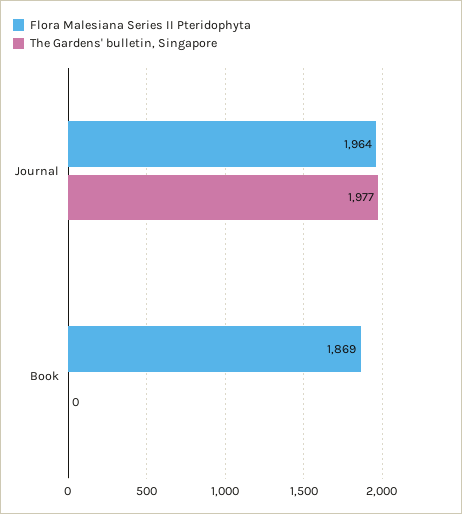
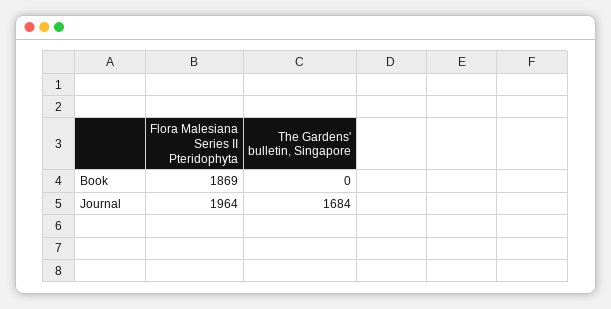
  {
    "Flora Malesiana Series II Pteridophyta": {
      "Journal": 1964,
      "Book": 1869
    },
    "The Gardens' bulletin, Singapore": {
-     "Journal": 1977,
+     "Journal": 1684,
      "Book": 0
    }
  }

